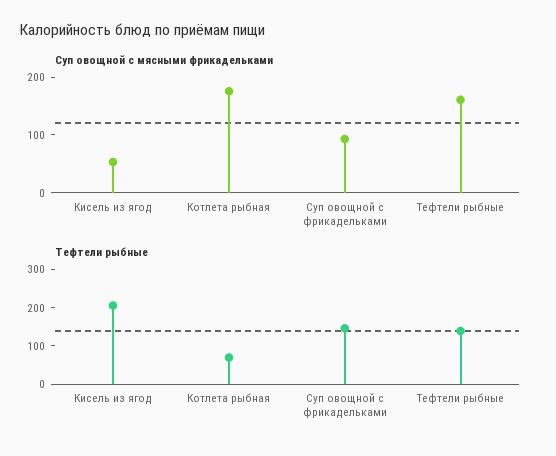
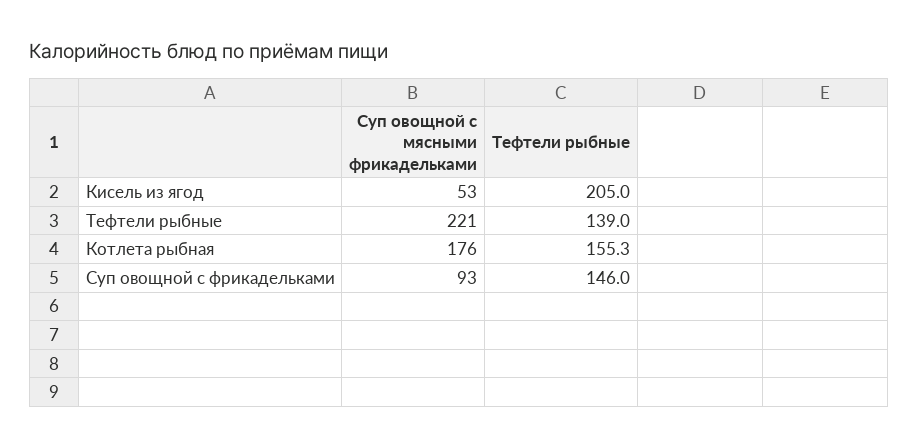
  {
    "Суп овощной с мясными фрикадельками": {
      "Кисель из ягод": 53,
      "Котлета рыбная": 176,
      "Суп овощной с фрикадельками": 93,
-     "Тефтели рыбные": 160
+     "Тефтели рыбные": 221
    },
    "Тефтели рыбные": {
      "Кисель из ягод": 205,
-     "Котлета рыбная": 75,
+     "Котлета рыбная": 155.3,
      "Суп овощной с фрикадельками": 146,
      "Тефтели рыбные": 139
    }
  }

